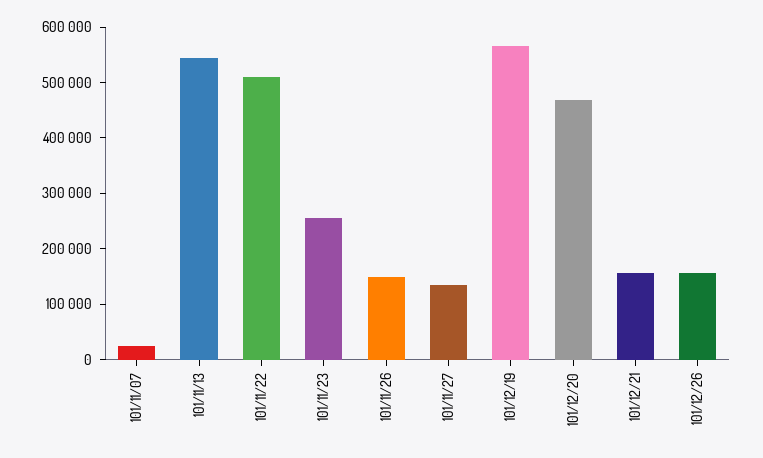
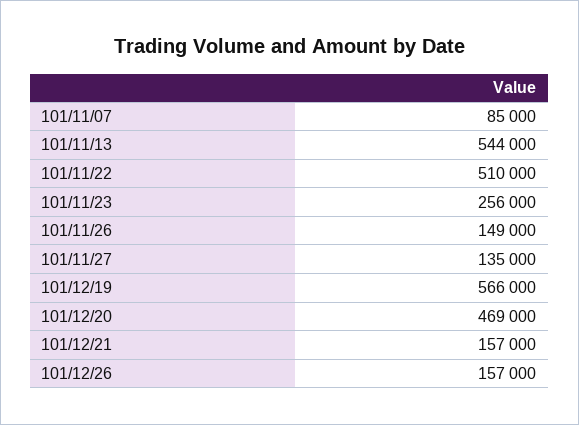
  {
-   "101/11/07": 20000,
+   "101/11/07": 85000,
    "101/11/13": 544000,
    "101/11/22": 510000,
    "101/11/23": 256000,
    "101/11/26": 149000,
    "101/11/27": 135000,
    "101/12/19": 566000,
    "101/12/20": 469000,
    "101/12/21": 157000,
    "101/12/26": 157000
  }

